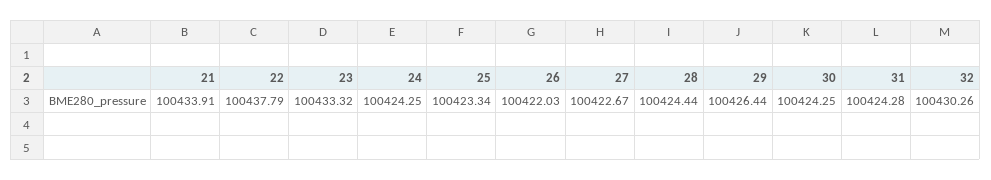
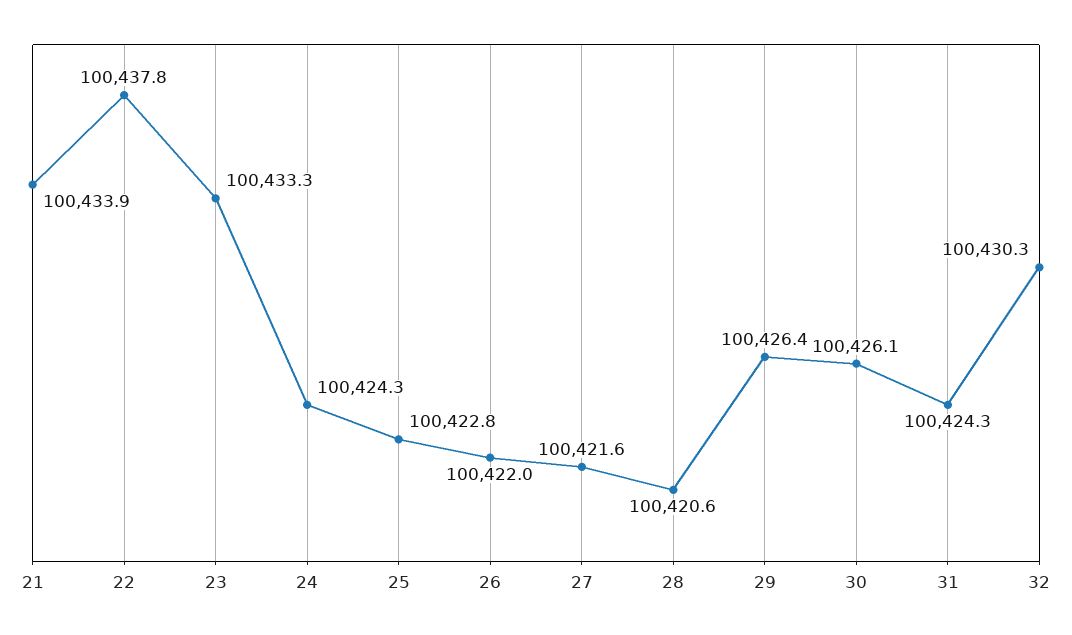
  {
    "21": 100433.91,
    "22": 100437.79,
    "23": 100433.32,
    "24": 100424.25,
-   "25": 100423.34,
+   "25": 100422.8,
    "26": 100422.03,
-   "27": 100422.67,
+   "27": 100421.6,
-   "28": 100424.44,
+   "28": 100420.6,
    "29": 100426.44,
-   "30": 100424.25,
+   "30": 100426.1,
    "31": 100424.28,
    "32": 100430.26
  }

